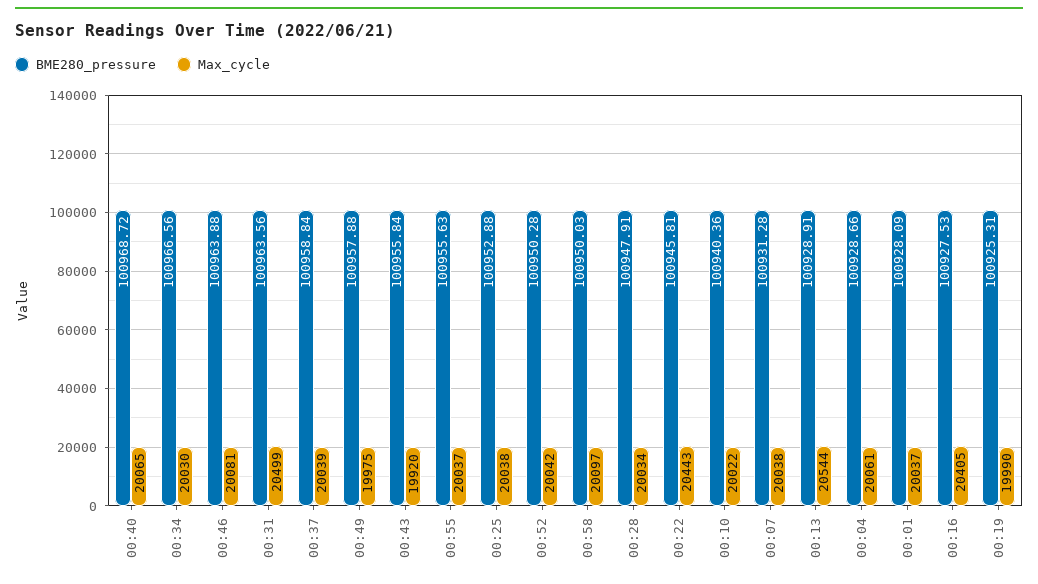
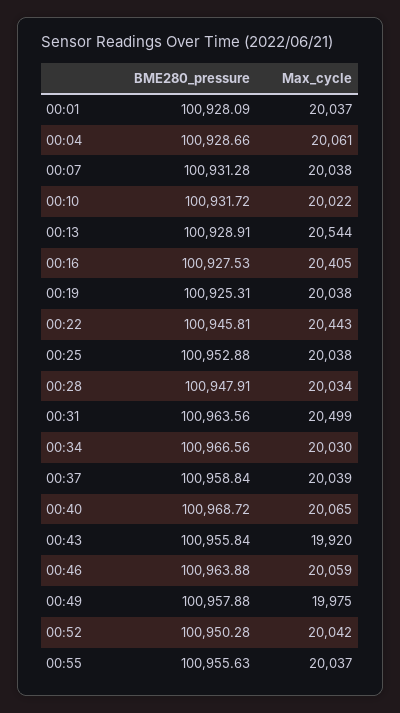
  {
    "BME280_pressure": {
      "00:40": 100968.72,
      "00:34": 100966.56,
      "00:46": 100963.88,
      "00:31": 100963.56,
      "00:37": 100958.84,
      "00:49": 100957.88,
      "00:43": 100955.84,
      "00:55": 100955.63,
      "00:25": 100952.88,
      "00:52": 100950.28,
-     "00:58": 100950.03,
      "00:28": 100947.91,
      "00:22": 100945.81,
-     "00:10": 100940.36,
+     "00:10": 100931.72,
      "00:07": 100931.28,
      "00:13": 100928.91,
      "00:04": 100928.66,
      "00:01": 100928.09,
      "00:16": 100927.53,
      "00:19": 100925.31
    },
    "Max_cycle": {
      "00:40": 20065,
      "00:34": 20030,
-     "00:46": 20081,
+     "00:46": 20059,
      "00:31": 20499,
      "00:37": 20039,
      "00:49": 19975,
      "00:43": 19920,
      "00:55": 20037,
      "00:25": 20038,
      "00:52": 20042,
-     "00:58": 20097,
      "00:28": 20034,
      "00:22": 20443,
      "00:10": 20022,
      "00:07": 20038,
      "00:13": 20544,
      "00:04": 20061,
      "00:01": 20037,
      "00:16": 20405,
-     "00:19": 19990
+     "00:19": 20038
    }
  }

